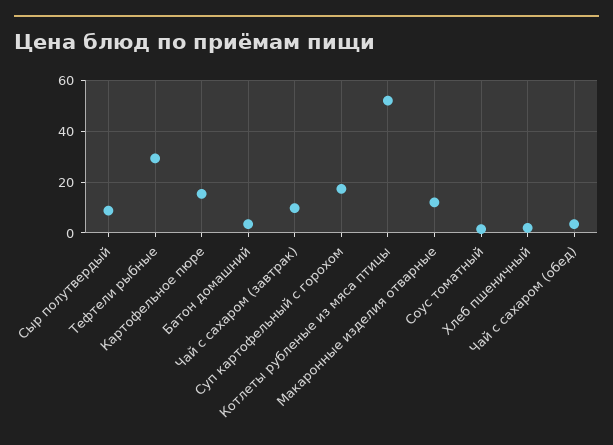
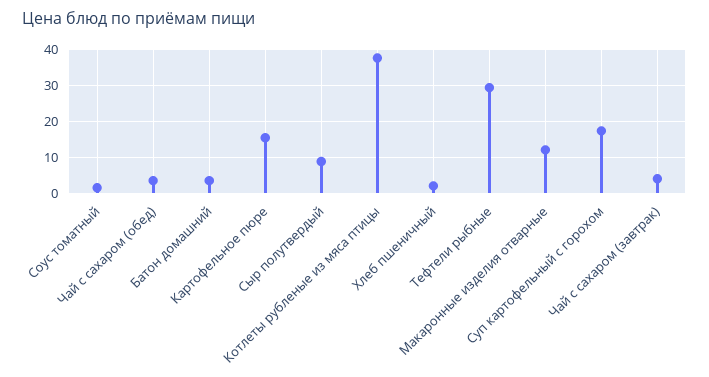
  {
    "Сыр полутвердый": 8,
    "Тефтели рыбные": 30,
    "Картофельное пюре": 16,
    "Батон домашний": 4,
-   "Чай с сахаром (завтрак)": 10,
+   "Чай с сахаром (завтрак)": 4,
    "Суп картофельный с горохом": 18,
-   "Котлеты рубленые из мяса птицы": 52.5,
+   "Котлеты рубленые из мяса птицы": 38,
    "Макаронные изделия отварные": 12,
    "Соус томатный": 2,
    "Хлеб пшеничный": 2,
    "Чай с сахаром (обед)": 4
  }

